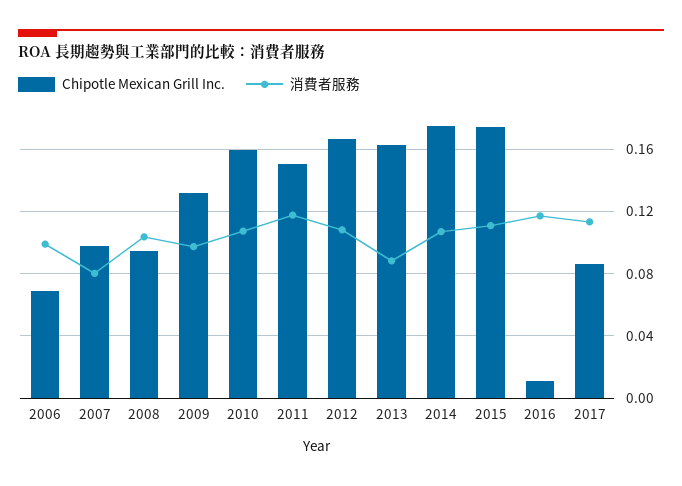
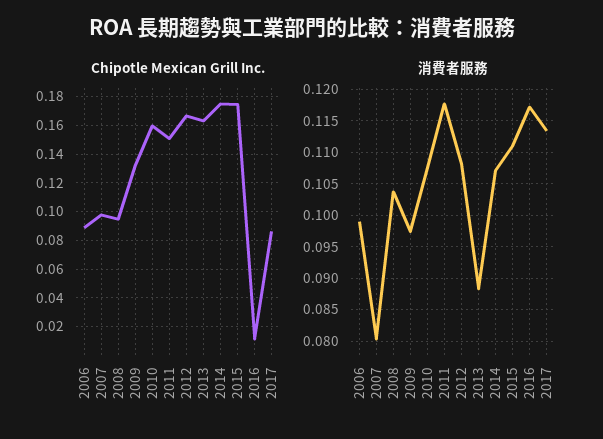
  {
    "Chipotle Mexican Grill Inc.": {
-     "2006": 0.07,
+     "2006": 0.09,
      "2007": 0.1,
      "2008": 0.095,
      "2009": 0.13,
      "2010": 0.16,
      "2011": 0.15,
      "2012": 0.165,
      "2013": 0.165,
      "2014": 0.175,
      "2015": 0.175,
      "2016": 0.01,
      "2017": 0.085
    },
    "消費者服務": {
      "2006": 0.099,
      "2007": 0.08,
      "2008": 0.104,
      "2009": 0.097,
      "2010": 0.107,
      "2011": 0.118,
      "2012": 0.108,
      "2013": 0.088,
      "2014": 0.107,
      "2015": 0.111,
      "2016": 0.117,
      "2017": 0.113
    }
  }

